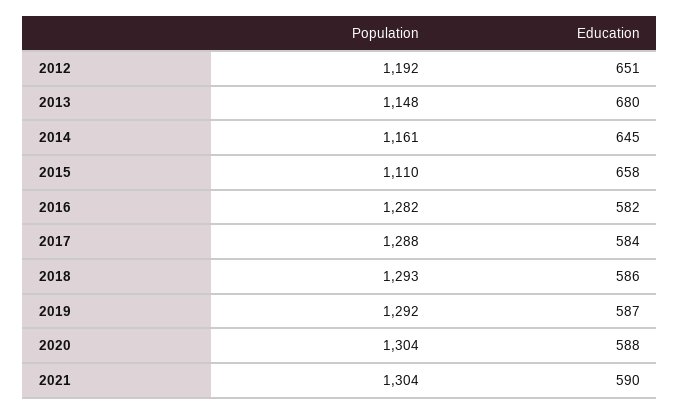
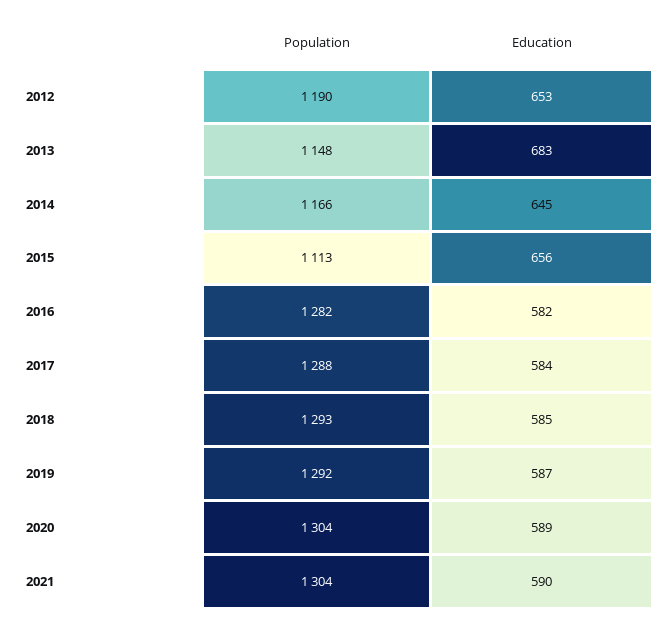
  {
    "Population": {
-     "2012": 1192,
+     "2012": 1190,
      "2013": 1148,
-     "2014": 1161,
+     "2014": 1166,
-     "2015": 1110,
+     "2015": 1113,
      "2016": 1282,
      "2017": 1288,
      "2018": 1293,
      "2019": 1292,
      "2020": 1304,
      "2021": 1304
    },
    "Education": {
-     "2012": 651,
+     "2012": 653,
-     "2013": 680,
+     "2013": 683,
      "2014": 645,
-     "2015": 658,
+     "2015": 656,
      "2016": 582,
      "2017": 584,
-     "2018": 586,
+     "2018": 585,
      "2019": 587,
-     "2020": 588,
+     "2020": 589,
      "2021": 590
    }
  }

